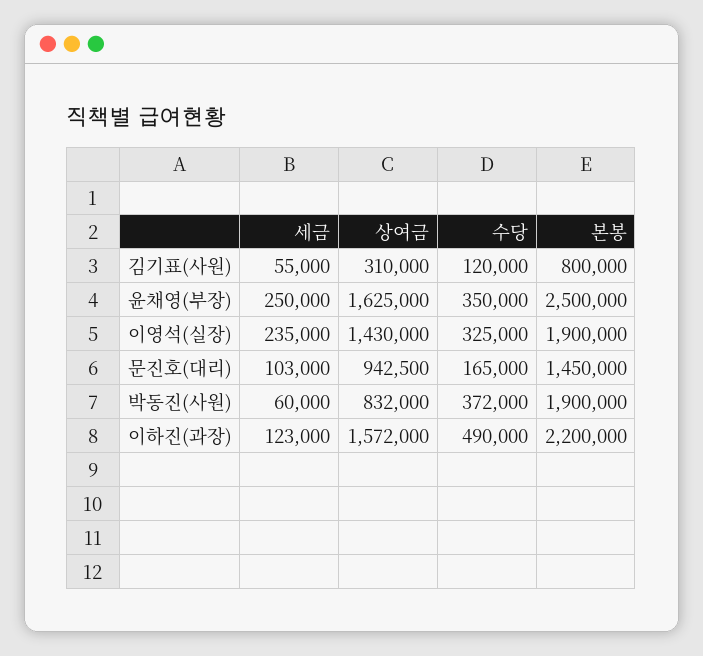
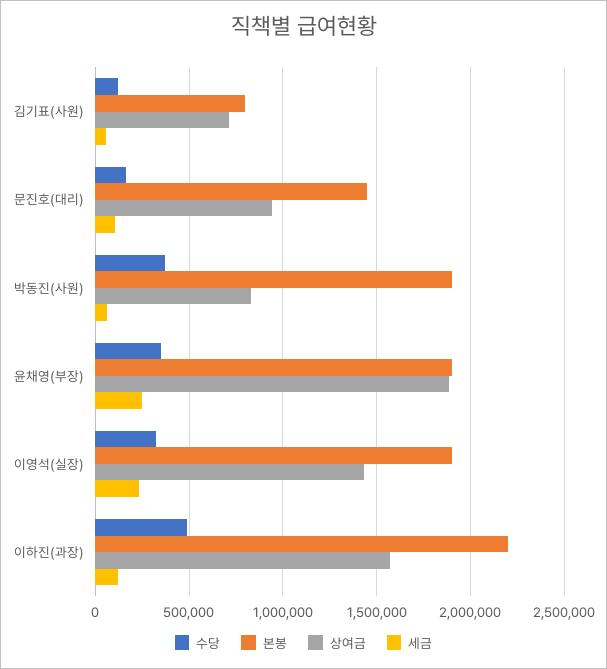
  {
    "세금": {
      "김기표(사원)": 55000,
      "윤채영(부장)": 250000,
      "이영석(실장)": 235000,
      "문진호(대리)": 103000,
      "박동진(사원)": 60000,
      "이하진(과장)": 123000
    },
    "상여금": {
-     "김기표(사원)": 310000,
+     "김기표(사원)": 700000,
-     "윤채영(부장)": 1625000,
+     "윤채영(부장)": 1900000,
      "이영석(실장)": 1430000,
      "문진호(대리)": 942500,
      "박동진(사원)": 832000,
      "이하진(과장)": 1572000
    },
    "수당": {
      "김기표(사원)": 120000,
      "윤채영(부장)": 350000,
      "이영석(실장)": 325000,
      "문진호(대리)": 165000,
      "박동진(사원)": 372000,
      "이하진(과장)": 490000
    },
    "본봉": {
      "김기표(사원)": 800000,
-     "윤채영(부장)": 2500000,
+     "윤채영(부장)": 1900000,
      "이영석(실장)": 1900000,
      "문진호(대리)": 1450000,
      "박동진(사원)": 1900000,
      "이하진(과장)": 2200000
    }
  }

